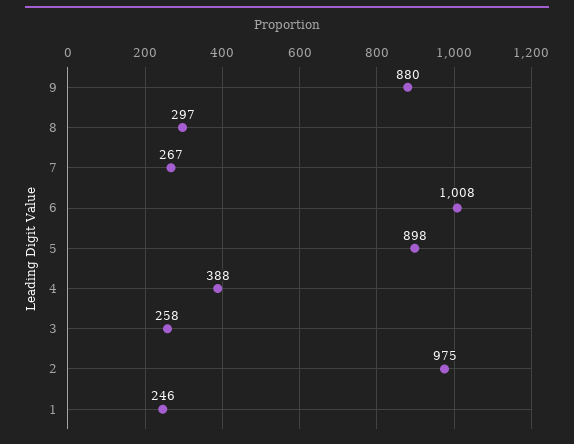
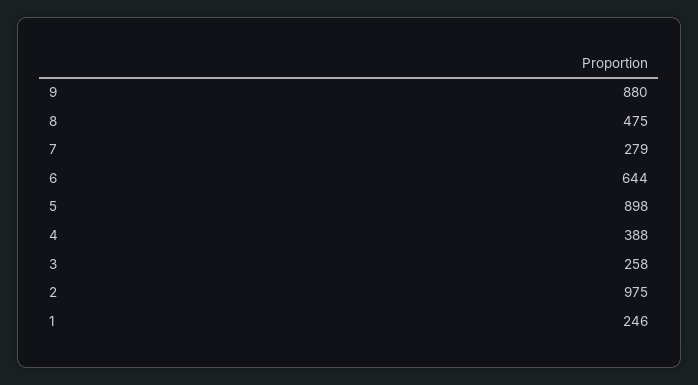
  {
    "9": 880,
-   "8": 297,
+   "8": 475,
-   "7": 267,
+   "7": 279,
-   "6": 1008,
+   "6": 644,
    "5": 898,
    "4": 388,
    "3": 258,
    "2": 975,
    "1": 246
  }

